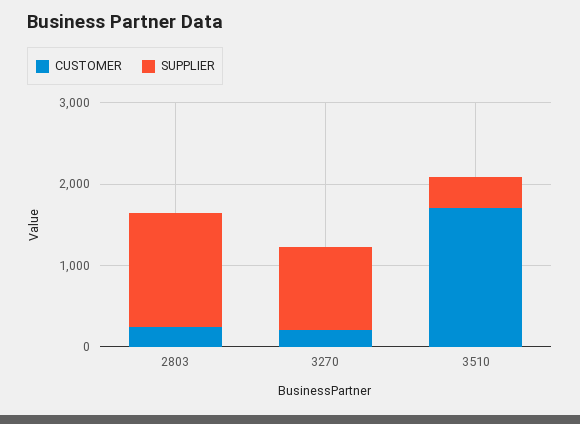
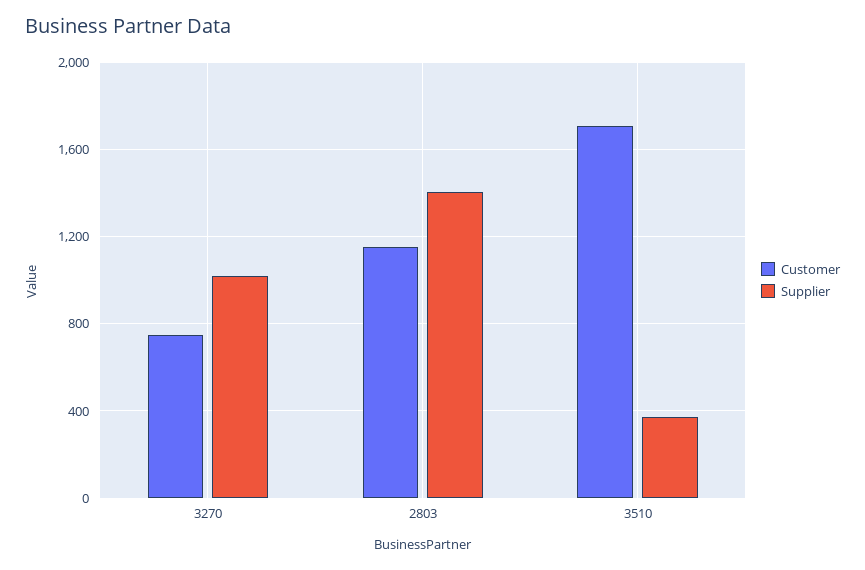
  {
    "CUSTOMER": {
-     "2803": 200,
+     "2803": 1150,
-     "3270": 200,
+     "3270": 750,
      "3510": 1700
    },
    "SUPPLIER": {
      "2803": 1400,
      "3270": 1000,
      "3510": 350
    }
  }

